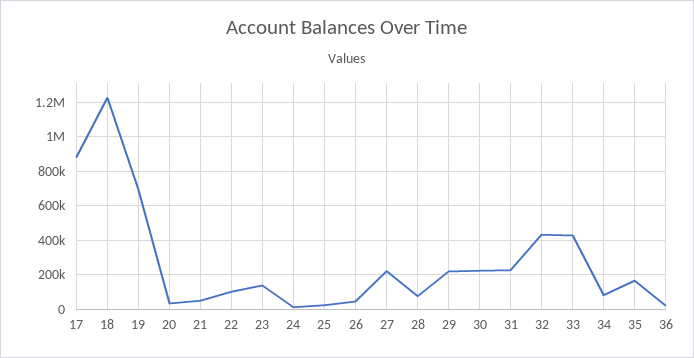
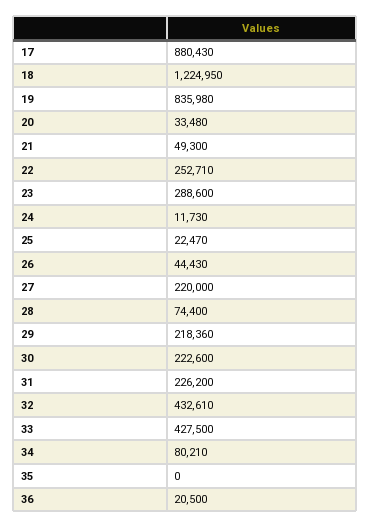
  {
    "17": 880430,
    "18": 1224950,
-   "19": 700000,
+   "19": 835980,
    "20": 33480,
    "21": 49300,
-   "22": 100000,
+   "22": 252710,
-   "23": 150000,
+   "23": 288600,
    "24": 11730,
    "25": 22470,
    "26": 44430,
    "27": 220000,
    "28": 74400,
    "29": 218360,
    "30": 222600,
    "31": 226200,
    "32": 432610,
    "33": 427500,
    "34": 80210,
-   "35": 150000,
+   "35": 0,
    "36": 20500
  }

